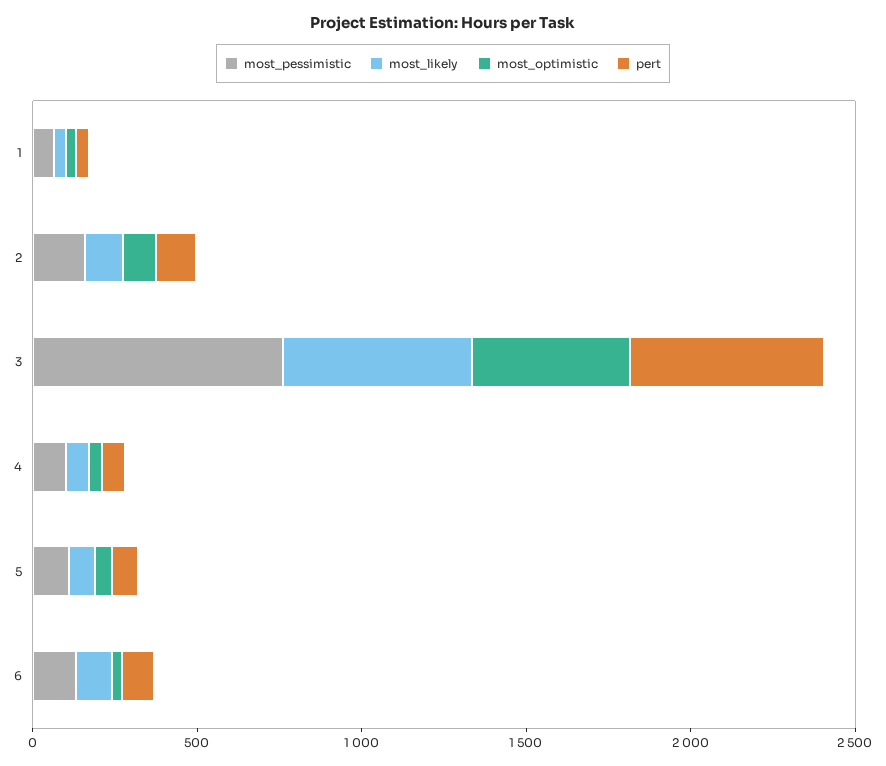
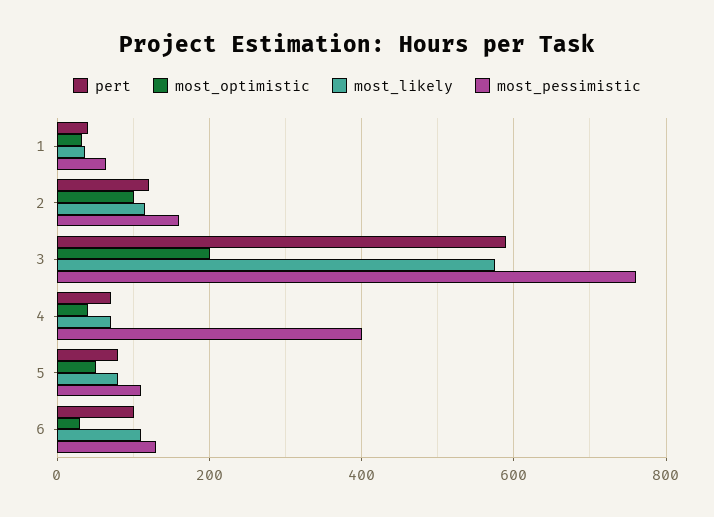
  {
    "most_pessimistic": {
      "1": 60,
      "2": 160,
      "3": 760,
-     "4": 100,
+     "4": 400,
      "5": 120,
      "6": 140
    },
    "most_likely": {
      "1": 40,
      "2": 120,
      "3": 580,
      "4": 80,
      "5": 80,
      "6": 120
    },
    "most_optimistic": {
      "1": 40,
      "2": 100,
-     "3": 500,
+     "3": 200,
      "4": 40,
      "5": 60,
      "6": 40
    },
    "pert": {
      "1": 40,
      "2": 120,
      "3": 600,
      "4": 80,
      "5": 80,
      "6": 100
    }
  }

